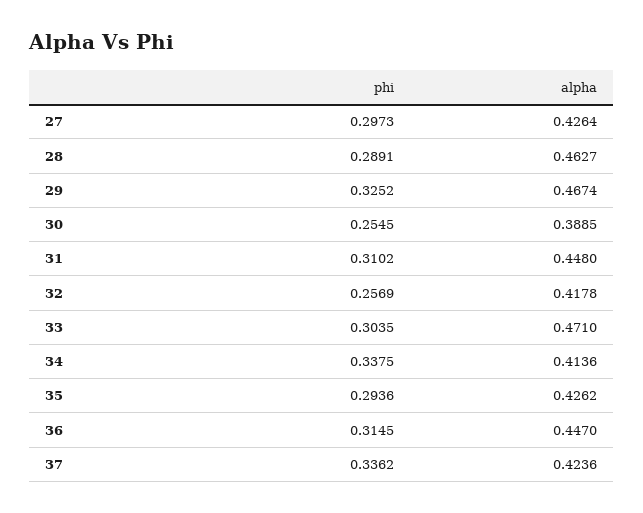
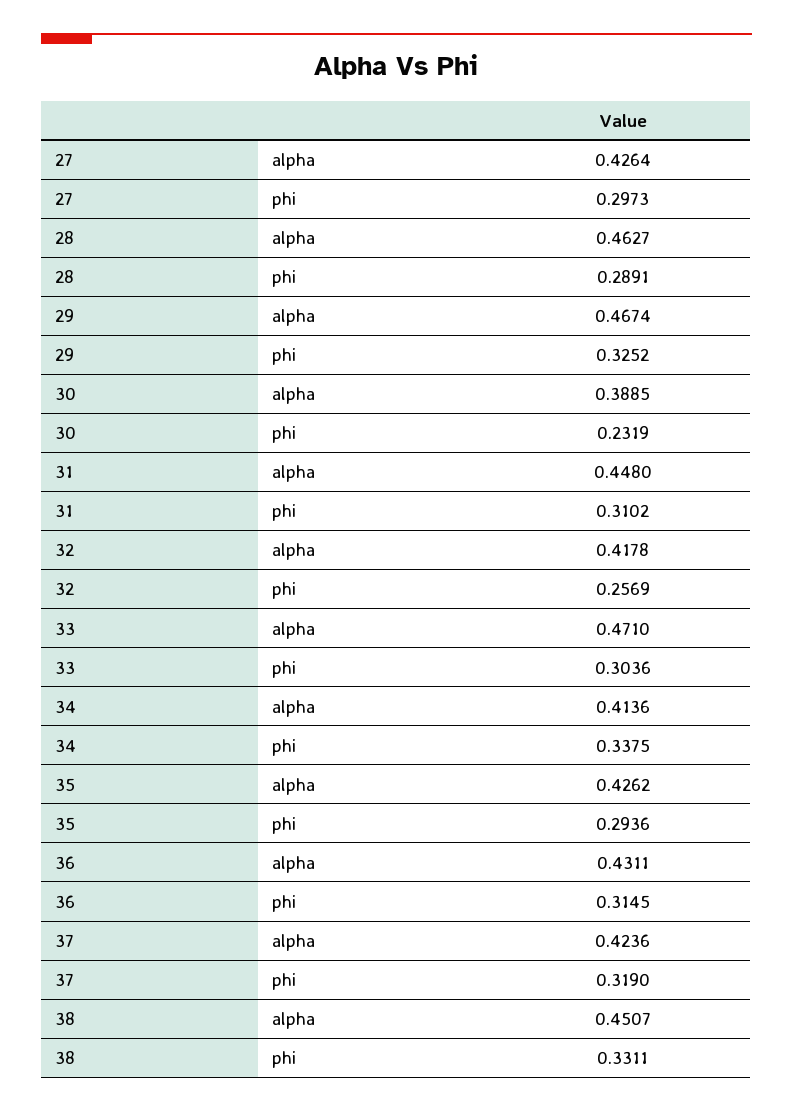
  {
    "phi": {
      "27": 0.2973,
      "28": 0.2891,
      "29": 0.3252,
-     "30": 0.2545,
+     "30": 0.2319,
      "31": 0.3102,
      "32": 0.2569,
-     "33": 0.3035,
+     "33": 0.3036,
      "34": 0.3375,
      "35": 0.2936,
      "36": 0.3145,
-     "37": 0.3362
+     "37": 0.319,
+     "38": 0.3311
    },
    "alpha": {
      "27": 0.4264,
      "28": 0.4627,
      "29": 0.4674,
      "30": 0.3885,
      "31": 0.448,
      "32": 0.4178,
      "33": 0.471,
      "34": 0.4136,
      "35": 0.4262,
-     "36": 0.447,
+     "36": 0.4311,
-     "37": 0.4236
+     "37": 0.4236,
+     "38": 0.4507
    }
  }

